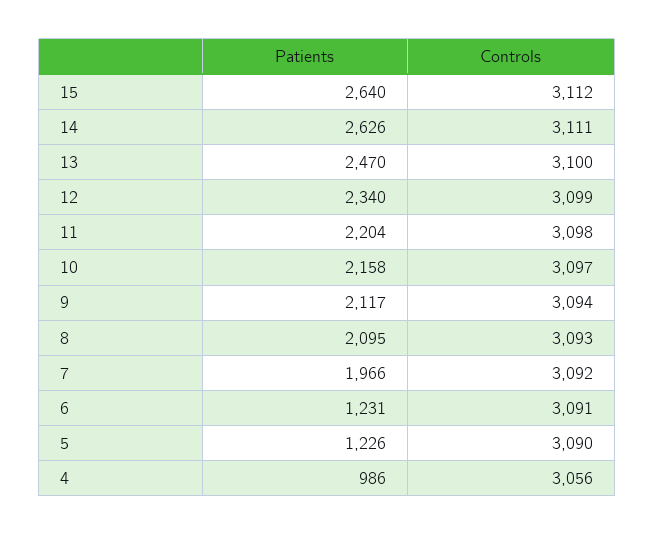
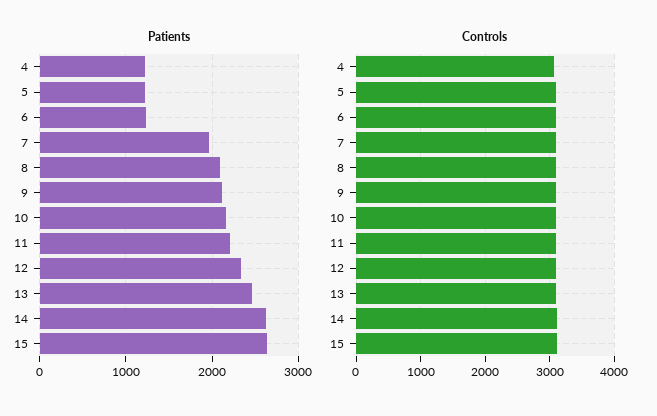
  {
    "Patients": {
      "15": 2640,
      "14": 2626,
      "13": 2470,
      "12": 2340,
      "11": 2204,
      "10": 2158,
      "9": 2117,
      "8": 2095,
      "7": 1966,
      "6": 1231,
      "5": 1226,
-     "4": 986
+     "4": 1200
    },
    "Controls": {
      "15": 3112,
      "14": 3111,
      "13": 3100,
      "12": 3099,
      "11": 3098,
      "10": 3097,
      "9": 3094,
      "8": 3093,
      "7": 3092,
      "6": 3091,
      "5": 3090,
      "4": 3056
    }
  }

